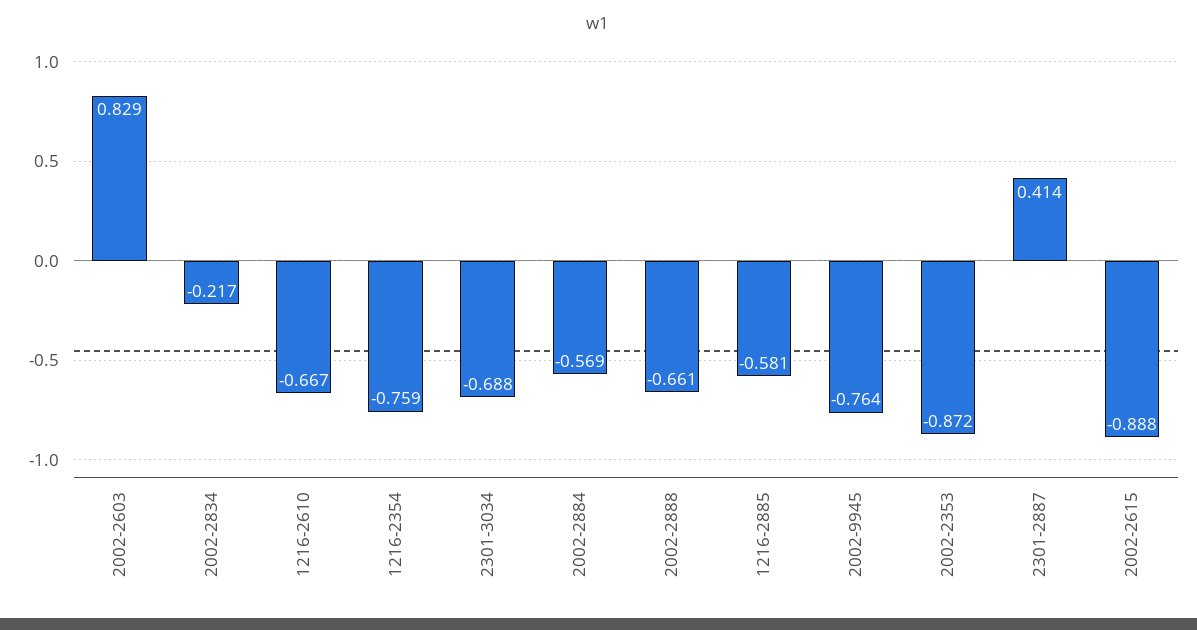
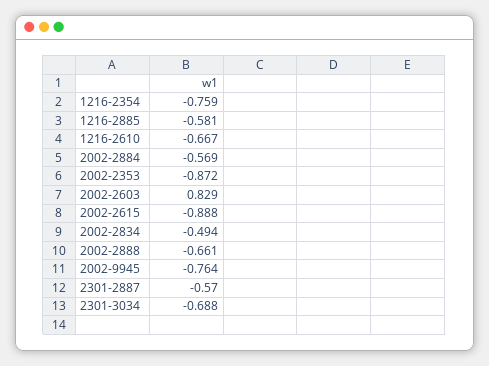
  {
    "2002-2603": 0.829,
-   "2002-2834": -0.217,
+   "2002-2834": -0.494,
    "1216-2610": -0.667,
    "1216-2354": -0.759,
    "2301-3034": -0.688,
    "2002-2884": -0.569,
    "2002-2888": -0.661,
    "1216-2885": -0.581,
    "2002-9945": -0.764,
    "2002-2353": -0.872,
-   "2301-2887": 0.414,
+   "2301-2887": -0.57,
    "2002-2615": -0.888
  }

